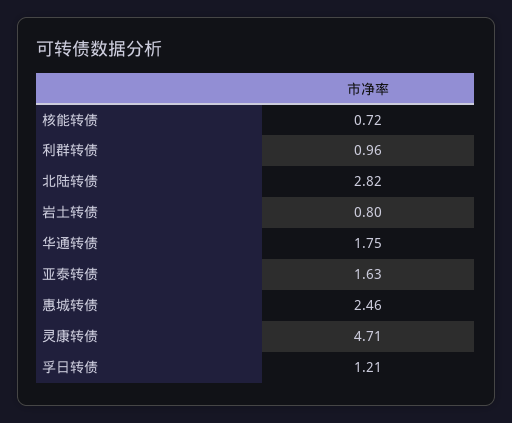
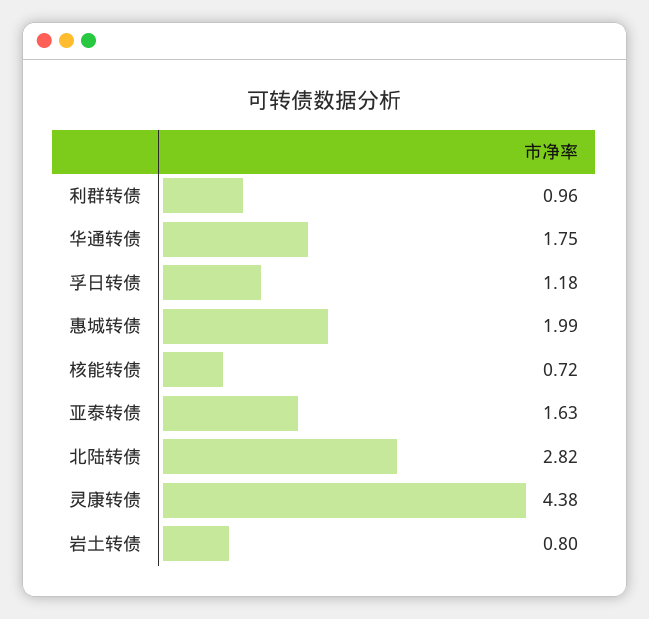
  {
    "核能转债": 0.72,
    "利群转债": 0.96,
    "北陆转债": 2.82,
    "岩土转债": 0.8,
    "华通转债": 1.75,
    "亚泰转债": 1.63,
-   "惠城转债": 2.46,
+   "惠城转债": 1.99,
-   "灵康转债": 4.71,
+   "灵康转债": 4.38,
-   "孚日转债": 1.21
+   "孚日转债": 1.18
  }

